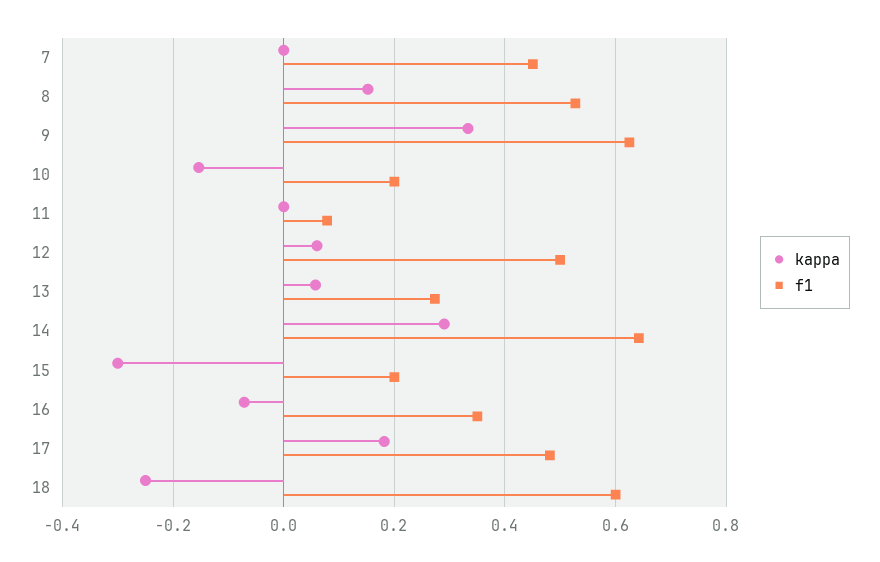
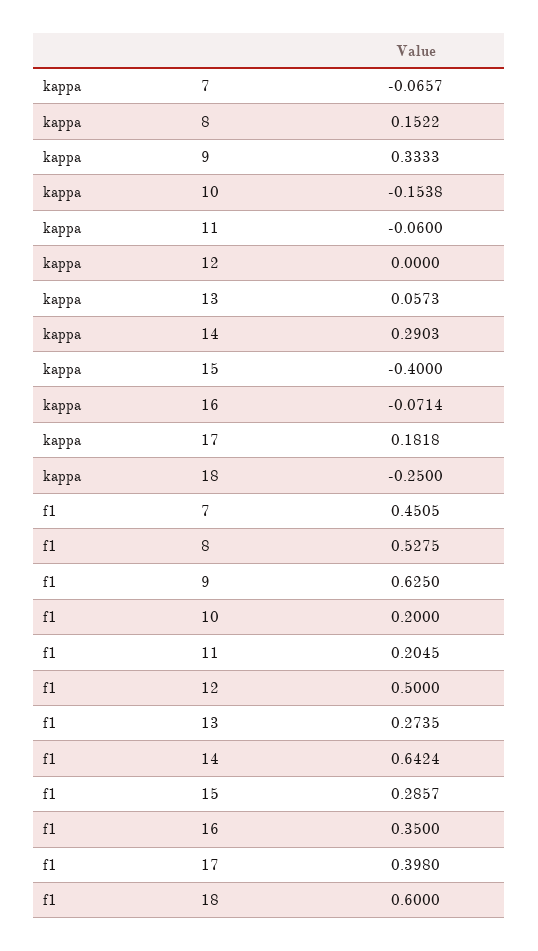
  {
    "kappa": {
-     "7": 0,
+     "7": -0.0657,
      "8": 0.1522,
      "9": 0.3333,
      "10": -0.1538,
-     "11": 0,
+     "11": -0.06,
-     "12": 0.06,
+     "12": 0,
      "13": 0.0573,
      "14": 0.2903,
-     "15": -0.3,
+     "15": -0.4,
      "16": -0.0714,
      "17": 0.1818,
      "18": -0.25
    },
    "f1": {
      "7": 0.4505,
      "8": 0.5275,
      "9": 0.625,
      "10": 0.2,
-     "11": 0.08,
+     "11": 0.2045,
      "12": 0.5,
      "13": 0.2735,
      "14": 0.6424,
-     "15": 0.2,
+     "15": 0.2857,
      "16": 0.35,
-     "17": 0.48,
+     "17": 0.398,
      "18": 0.6
    }
  }

